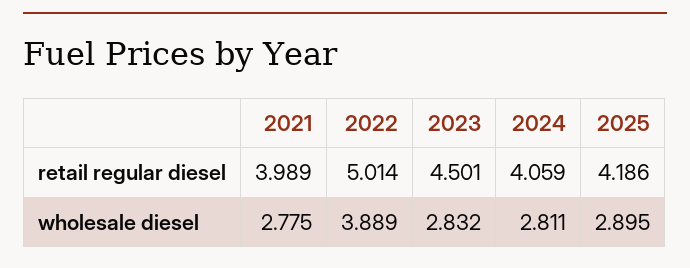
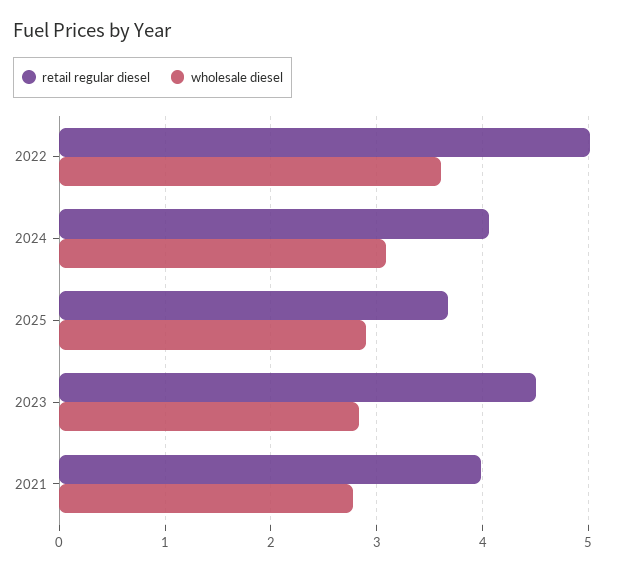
  {
    "retail regular diesel": {
      "2021": 3.989,
      "2022": 5.014,
      "2023": 4.501,
      "2024": 4.059,
-     "2025": 4.186
+     "2025": 3.7
    },
    "wholesale diesel": {
      "2021": 2.775,
-     "2022": 3.889,
+     "2022": 3.6,
      "2023": 2.832,
-     "2024": 2.811,
+     "2024": 3.1,
      "2025": 2.895
    }
  }

